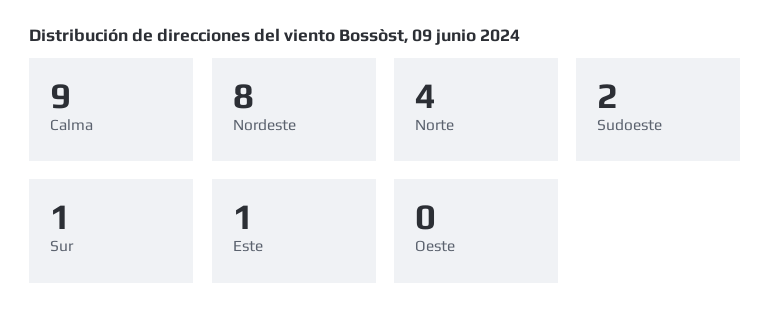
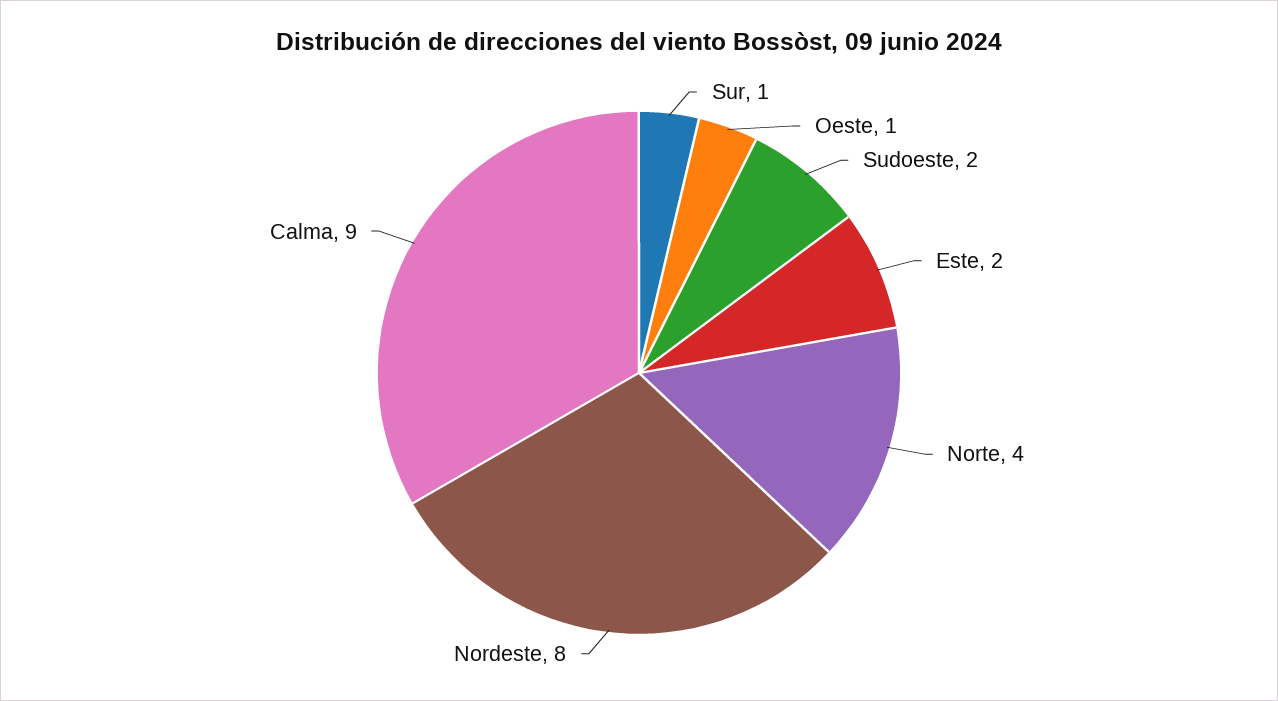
  {
    "Calma": 9,
    "Nordeste": 8,
    "Norte": 4,
    "Sudoeste": 2,
    "Sur": 1,
-   "Este": 1,
+   "Este": 2,
-   "Oeste": 0
+   "Oeste": 1
  }

